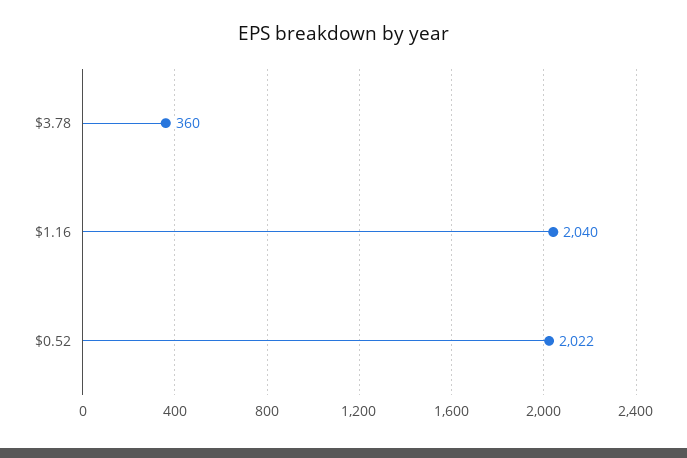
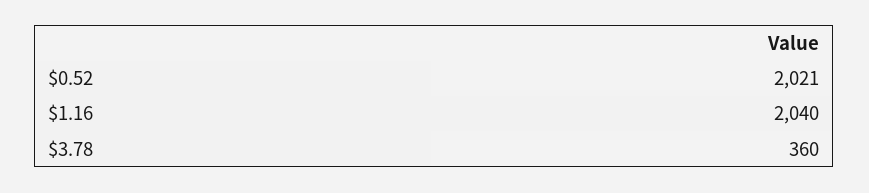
  {
    "$3.78": 360,
    "$1.16": 2040,
-   "$0.52": 2022
+   "$0.52": 2021
  }

